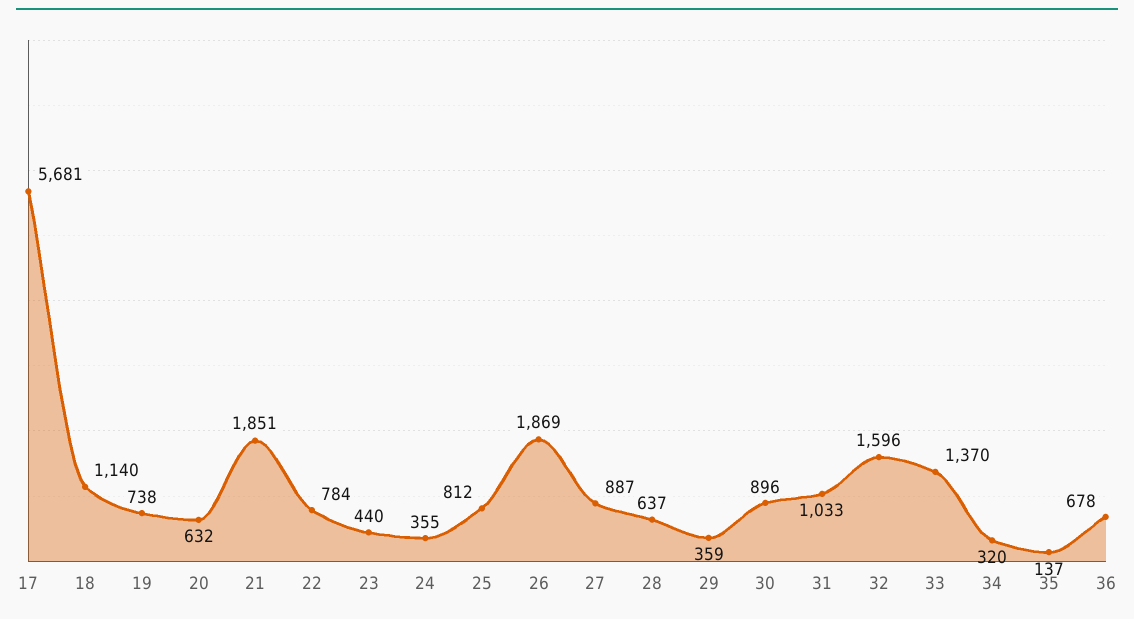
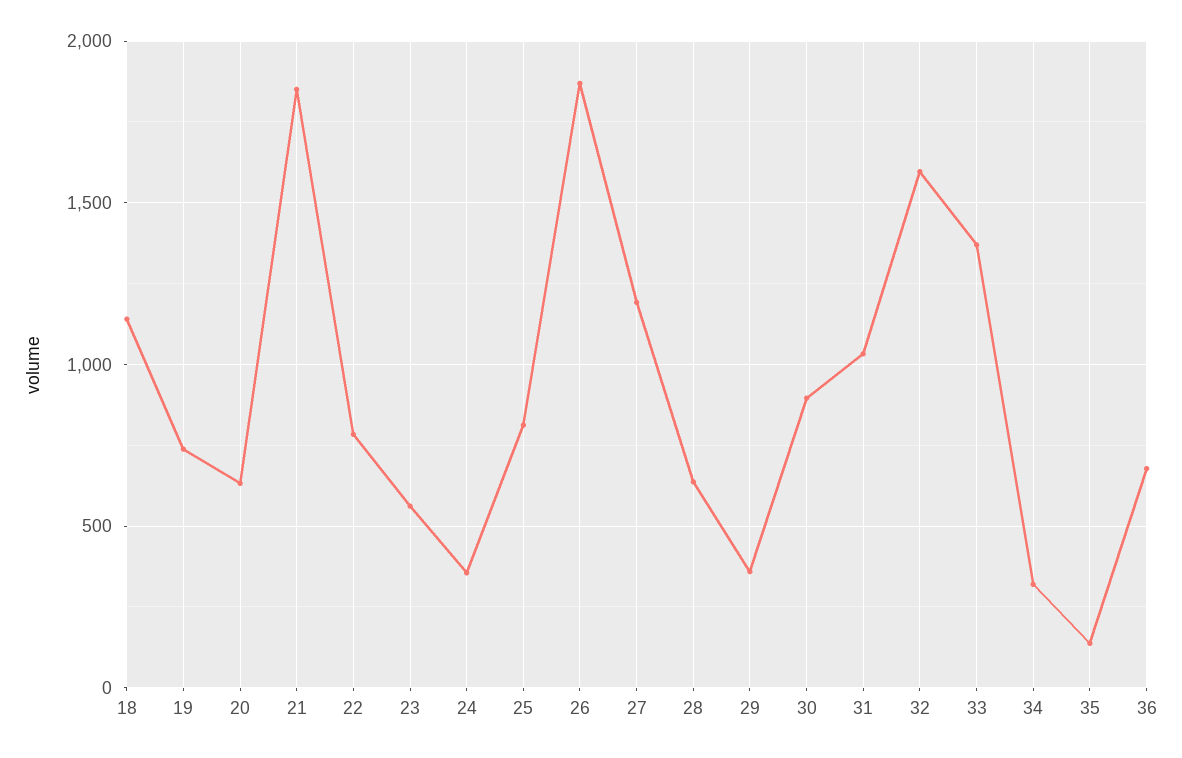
  {
-   "17": 5681,
    "18": 1140,
    "19": 738,
    "20": 632,
    "21": 1851,
    "22": 784,
-   "23": 440,
+   "23": 550,
    "24": 355,
    "25": 812,
    "26": 1869,
-   "27": 887,
+   "27": 1200,
    "28": 637,
    "29": 359,
    "30": 896,
    "31": 1033,
    "32": 1596,
    "33": 1370,
    "34": 320,
    "35": 137,
    "36": 678
  }

